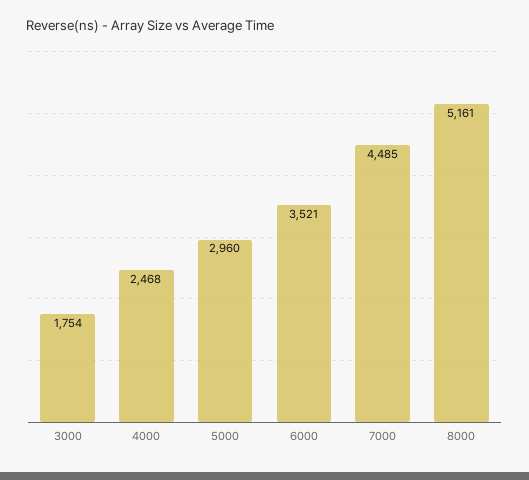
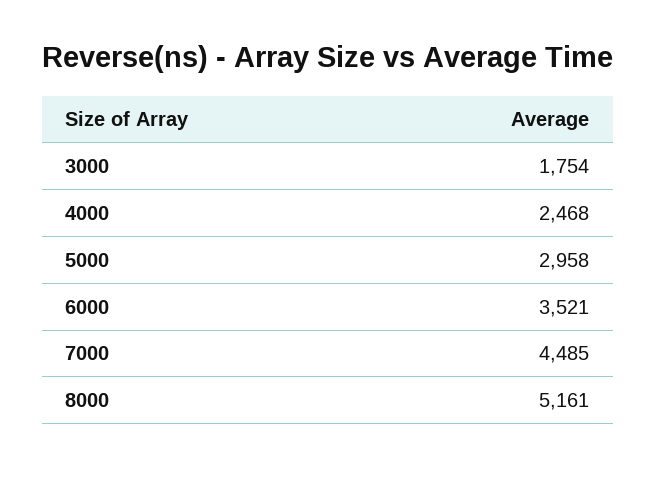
  {
    "3000": 1754,
    "4000": 2468,
-   "5000": 2960,
+   "5000": 2958,
    "6000": 3521,
    "7000": 4485,
    "8000": 5161
  }

